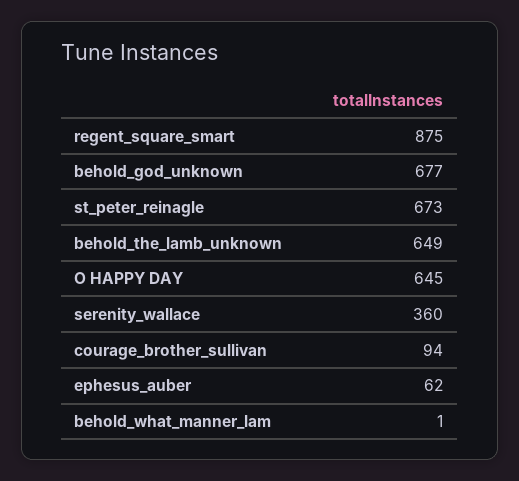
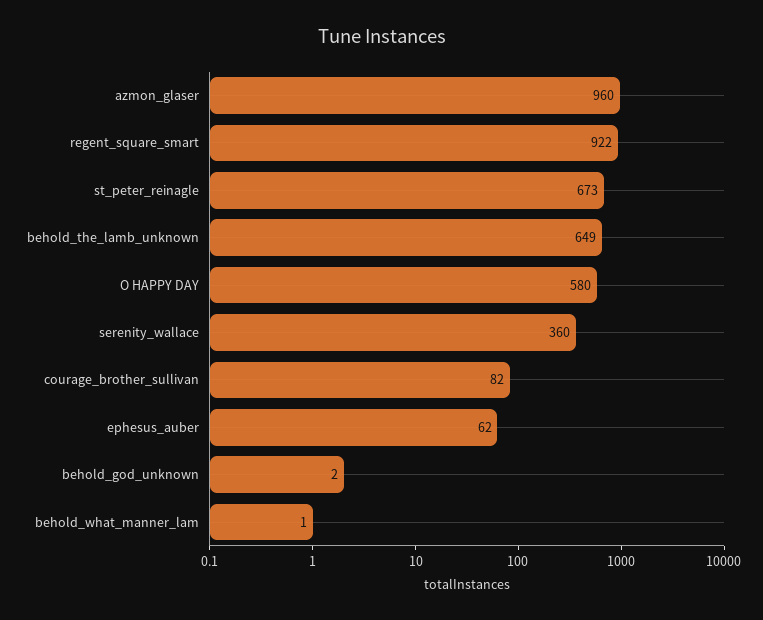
  {
-   "regent_square_smart": 875,
+   "regent_square_smart": 922,
-   "behold_god_unknown": 677,
+   "behold_god_unknown": 2,
    "st_peter_reinagle": 673,
    "behold_the_lamb_unknown": 649,
-   "O HAPPY DAY": 645,
+   "O HAPPY DAY": 580,
    "serenity_wallace": 360,
-   "courage_brother_sullivan": 94,
+   "courage_brother_sullivan": 82,
    "ephesus_auber": 62,
-   "behold_what_manner_lam": 1
+   "behold_what_manner_lam": 1,
+   "azmon_glaser": 960
  }

